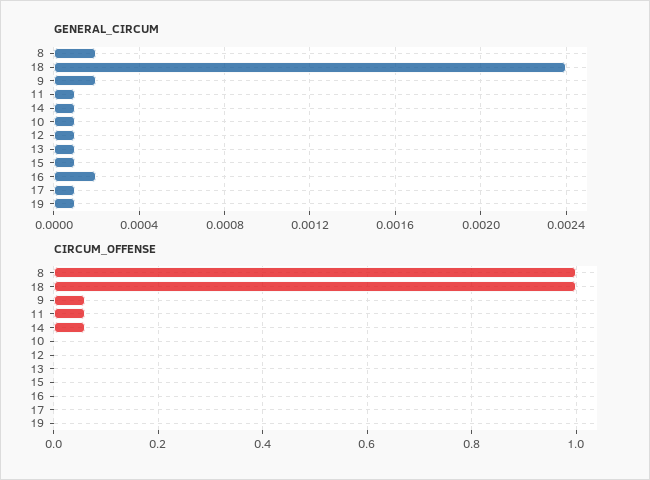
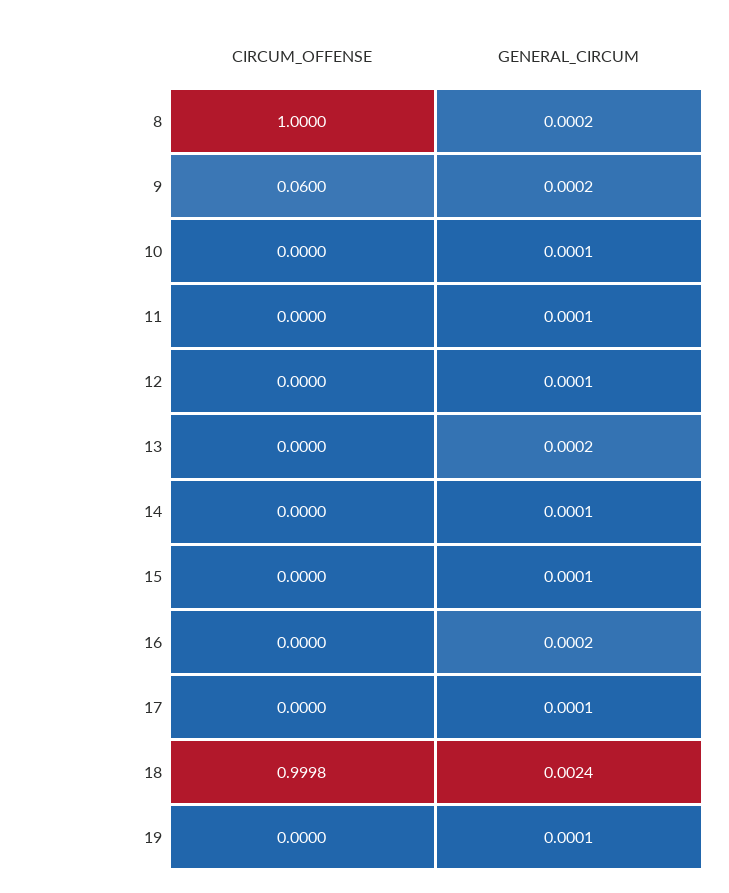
  {
    "GENERAL_CIRCUM": {
      "8": 0.0002,
      "18": 0.0024,
      "9": 0.0002,
      "11": 0.0001,
      "14": 0.0001,
      "10": 0.0001,
      "12": 0.0001,
-     "13": 0.0001,
+     "13": 0.0002,
      "15": 0.0001,
      "16": 0.0002,
      "17": 0.0001,
      "19": 0.0001
    },
    "CIRCUM_OFFENSE": {
      "8": 1,
      "18": 0.9998,
      "9": 0.06,
-     "11": 0.06,
+     "11": 0,
-     "14": 0.06,
+     "14": 0,
      "10": 0,
      "12": 0,
      "13": 0,
      "15": 0,
      "16": 0,
      "17": 0,
      "19": 0
    }
  }

